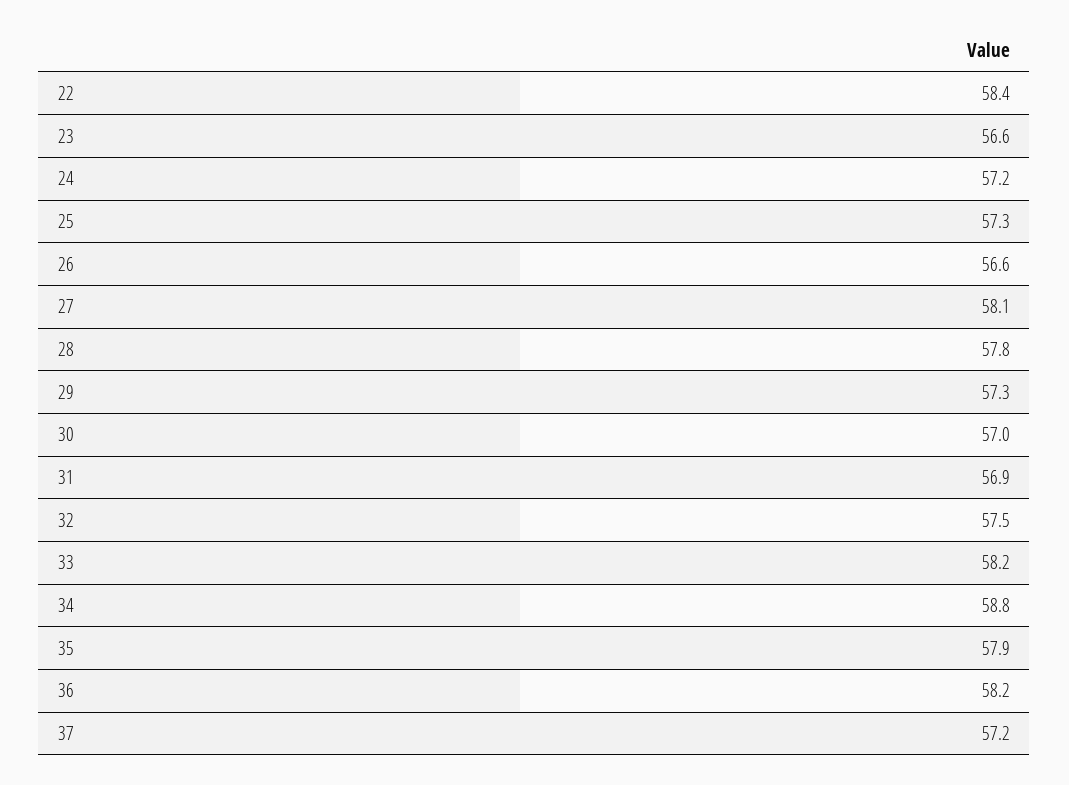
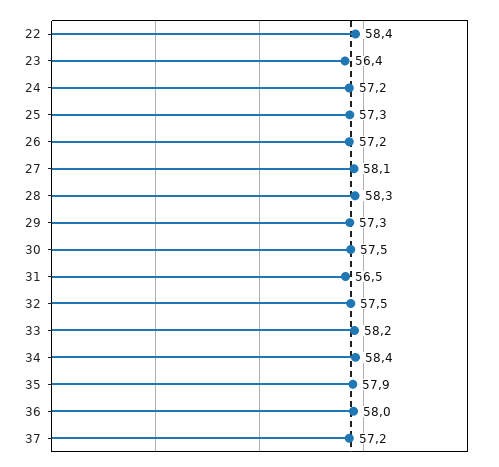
  {
    "22": 58.4,
-   "23": 56.6,
+   "23": 56.4,
    "24": 57.2,
    "25": 57.3,
-   "26": 56.6,
+   "26": 57.2,
    "27": 58.1,
-   "28": 57.8,
+   "28": 58.3,
    "29": 57.3,
-   "30": 57,
+   "30": 57.5,
-   "31": 56.9,
+   "31": 56.5,
    "32": 57.5,
    "33": 58.2,
-   "34": 58.8,
+   "34": 58.4,
    "35": 57.9,
-   "36": 58.2,
+   "36": 58,
    "37": 57.2
  }

